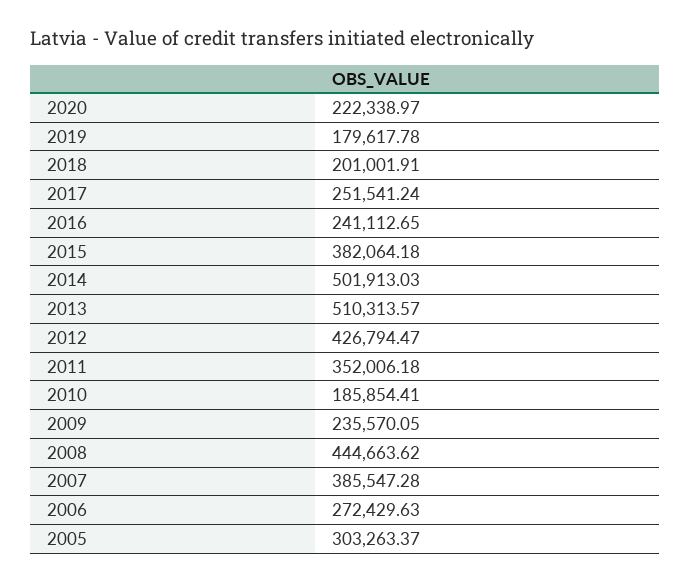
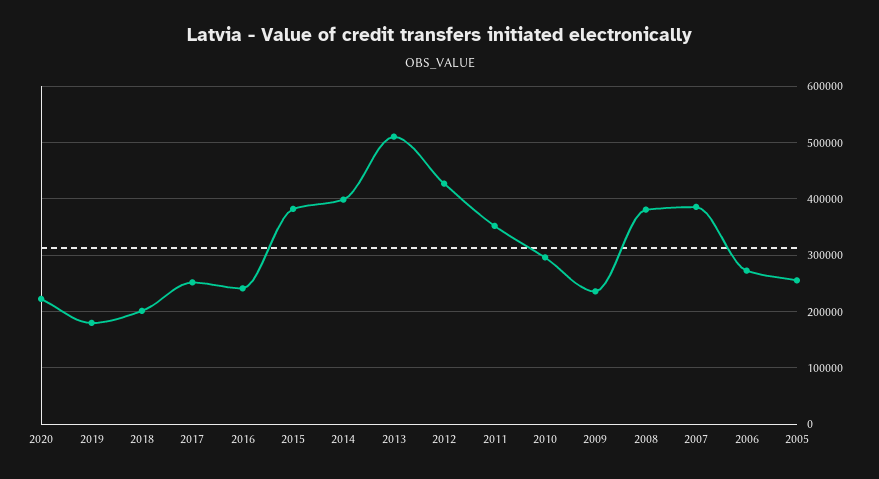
  {
    "2020": 222338.97,
    "2019": 179617.78,
    "2018": 201001.91,
    "2017": 251541.24,
    "2016": 241112.65,
    "2015": 382064.18,
-   "2014": 501913.03,
+   "2014": 400000,
    "2013": 510313.57,
    "2012": 426794.47,
    "2011": 352006.18,
-   "2010": 185854.41,
+   "2010": 300000,
    "2009": 235570.05,
-   "2008": 444663.62,
+   "2008": 380000,
    "2007": 385547.28,
    "2006": 272429.63,
-   "2005": 303263.37
+   "2005": 260000
  }

